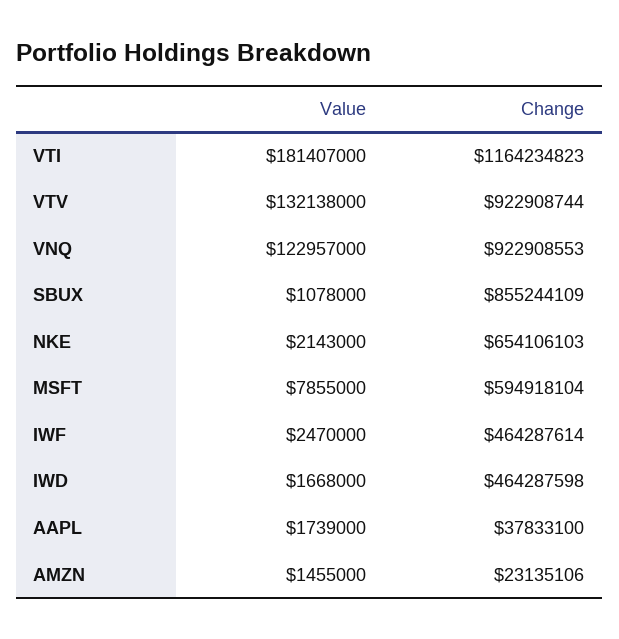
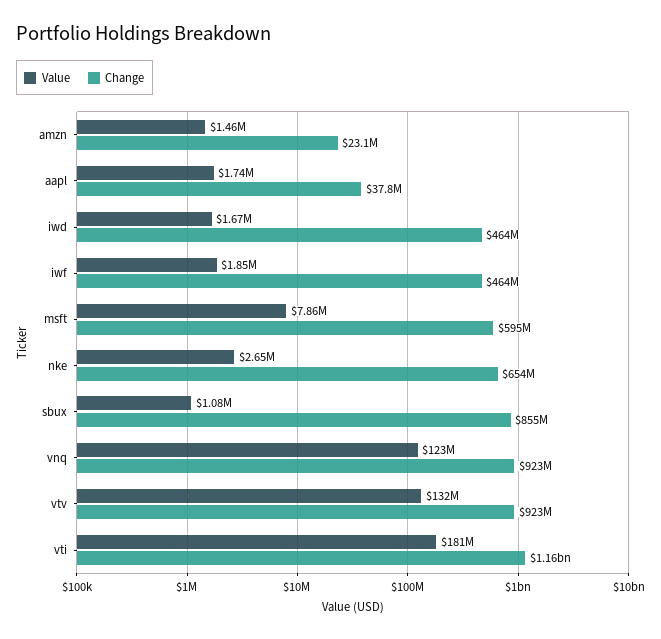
  {
    "Value": {
      "VTI": 181407000,
      "VTV": 132138000,
      "VNQ": 122957000,
      "SBUX": 1078000,
-     "NKE": 2143000,
+     "NKE": 2650000,
      "MSFT": 7855000,
-     "IWF": 2470000,
+     "IWF": 1850000,
      "IWD": 1668000,
      "AAPL": 1739000,
      "AMZN": 1455000
    },
    "Change": {
      "VTI": 1164234823,
      "VTV": 922908744,
      "VNQ": 922908553,
      "SBUX": 855244109,
      "NKE": 654106103,
      "MSFT": 594918104,
      "IWF": 464287614,
      "IWD": 464287598,
      "AAPL": 37833100,
      "AMZN": 23135106
    }
  }

